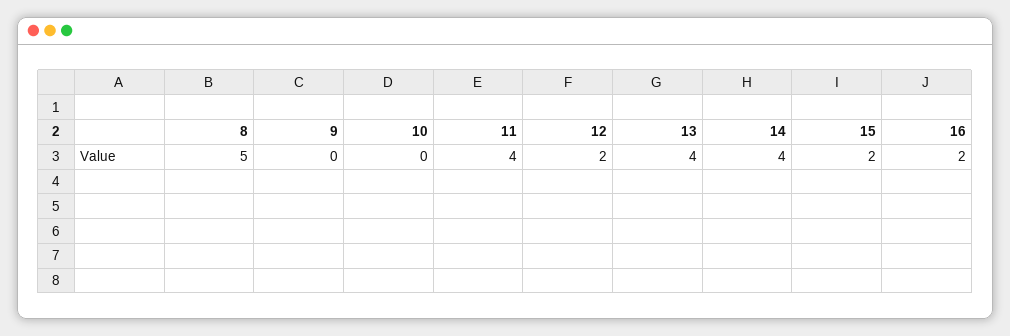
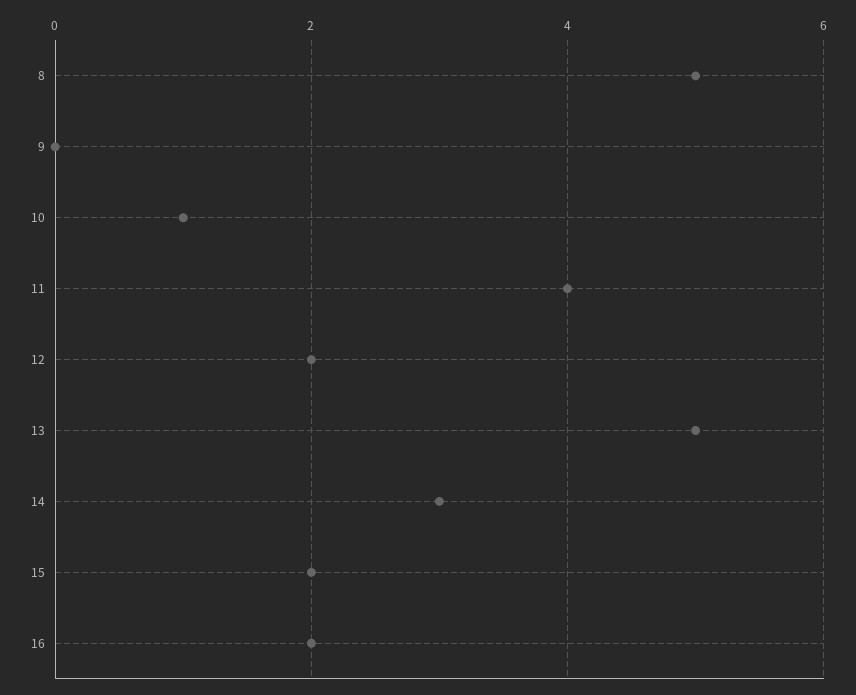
  {
    "8": 5,
    "9": 0,
-   "10": 0,
+   "10": 1,
    "11": 4,
    "12": 2,
-   "13": 4,
+   "13": 5,
-   "14": 4,
+   "14": 3,
    "15": 2,
    "16": 2
  }

